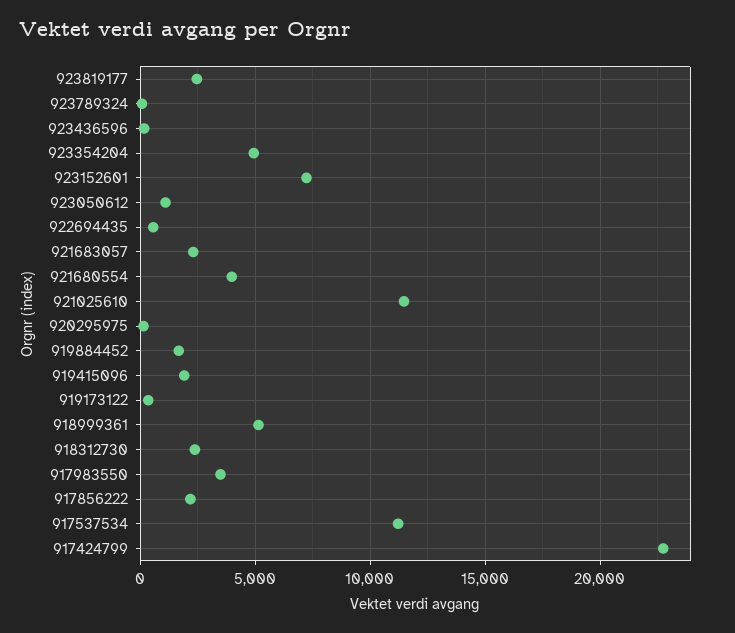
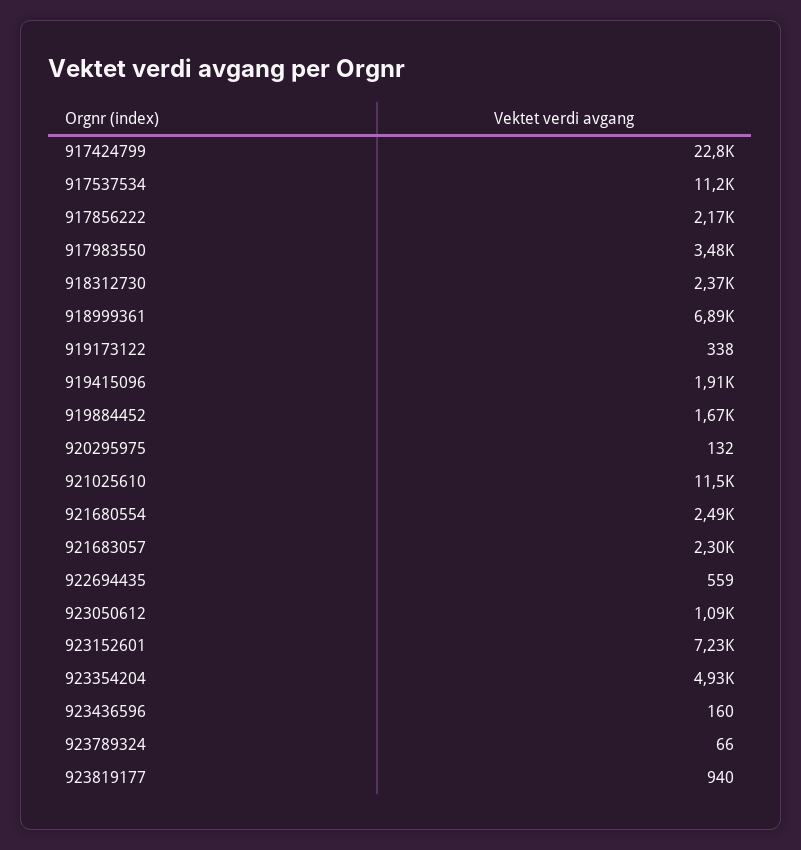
  {
-   "923819177": 2500,
+   "923819177": 940,
    "923789324": 66,
    "923436596": 160,
    "923354204": 4930,
    "923152601": 7230,
    "923050612": 1090,
    "922694435": 559,
    "921683057": 2300,
-   "921680554": 4000,
+   "921680554": 2490,
    "921025610": 11500,
    "920295975": 132,
    "919884452": 1670,
    "919415096": 1910,
    "919173122": 338,
-   "918999361": 5000,
+   "918999361": 6890,
    "918312730": 2370,
    "917983550": 3480,
    "917856222": 2170,
    "917537534": 11200,
    "917424799": 22800
  }

